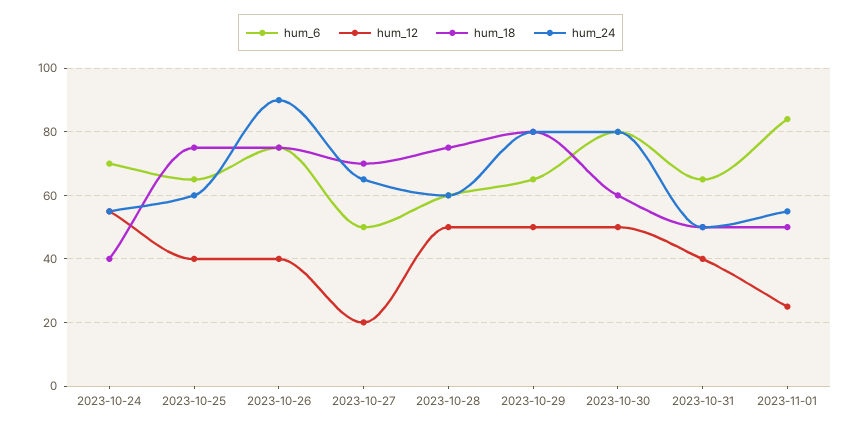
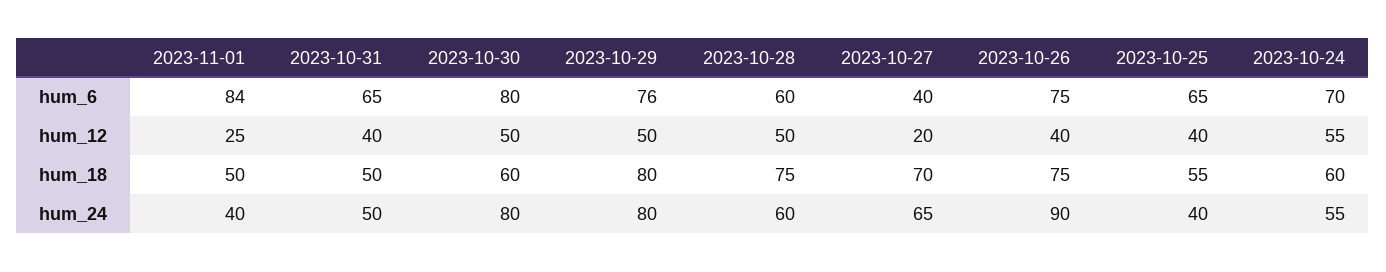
  {
    "hum_6": {
      "2023-10-24": 70,
      "2023-10-25": 65,
      "2023-10-26": 75,
-     "2023-10-27": 50,
+     "2023-10-27": 40,
      "2023-10-28": 60,
-     "2023-10-29": 65,
+     "2023-10-29": 76,
      "2023-10-30": 80,
      "2023-10-31": 65,
      "2023-11-01": 84
    },
    "hum_12": {
      "2023-10-24": 55,
      "2023-10-25": 40,
      "2023-10-26": 40,
      "2023-10-27": 20,
      "2023-10-28": 50,
      "2023-10-29": 50,
      "2023-10-30": 50,
      "2023-10-31": 40,
      "2023-11-01": 25
    },
    "hum_18": {
-     "2023-10-24": 40,
+     "2023-10-24": 60,
-     "2023-10-25": 75,
+     "2023-10-25": 55,
      "2023-10-26": 75,
      "2023-10-27": 70,
      "2023-10-28": 75,
      "2023-10-29": 80,
      "2023-10-30": 60,
      "2023-10-31": 50,
      "2023-11-01": 50
    },
    "hum_24": {
      "2023-10-24": 55,
-     "2023-10-25": 60,
+     "2023-10-25": 40,
      "2023-10-26": 90,
      "2023-10-27": 65,
      "2023-10-28": 60,
      "2023-10-29": 80,
      "2023-10-30": 80,
      "2023-10-31": 50,
-     "2023-11-01": 55
+     "2023-11-01": 40
    }
  }

